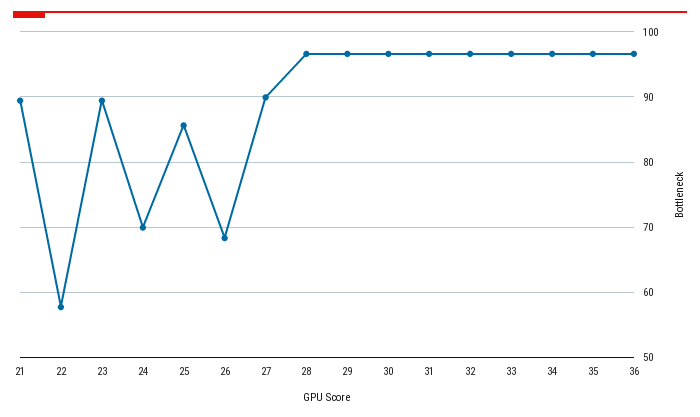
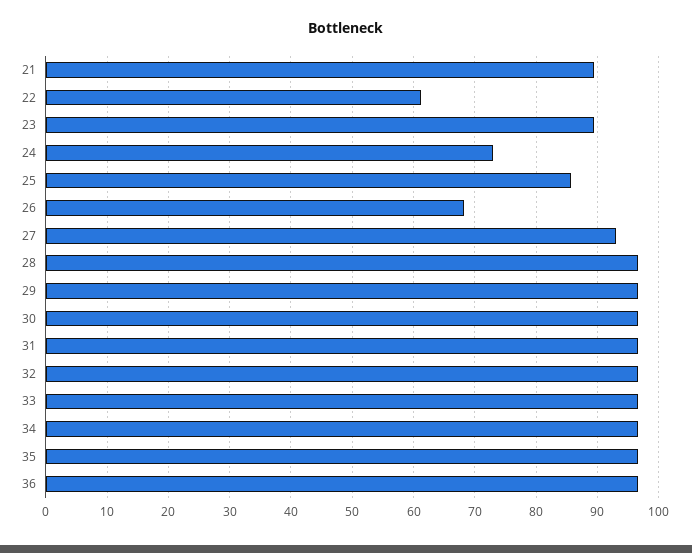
  {
    "21": 89,
-   "22": 58,
+   "22": 61,
    "23": 89,
-   "24": 70,
+   "24": 73,
    "25": 86,
    "26": 68,
-   "27": 90,
+   "27": 93,
    "28": 97,
    "29": 97,
    "30": 97,
    "31": 97,
    "32": 97,
    "33": 97,
    "34": 97,
    "35": 97,
    "36": 97
  }

